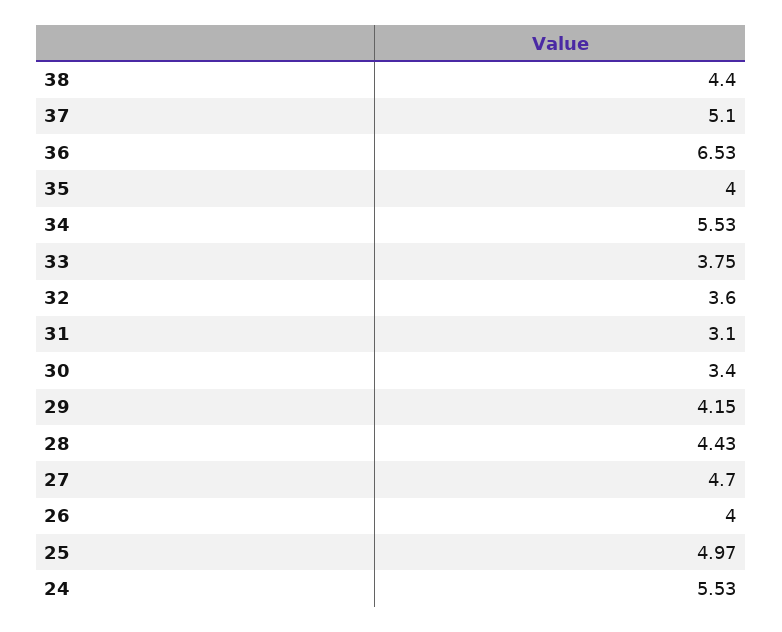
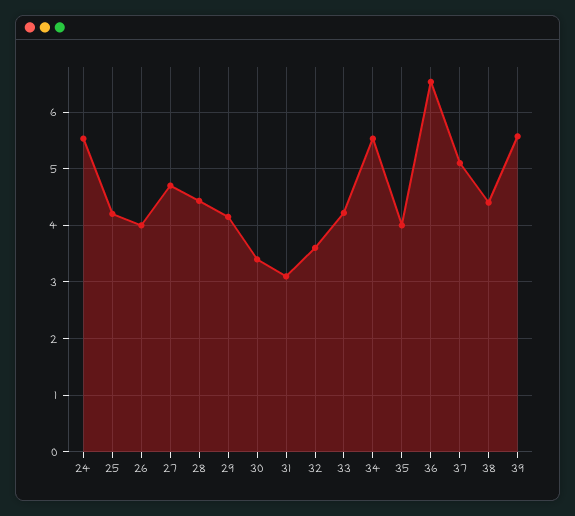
  {
    "38": 4.4,
    "37": 5.1,
    "36": 6.53,
    "35": 4,
    "34": 5.53,
-   "33": 3.75,
+   "33": 4.2,
    "32": 3.6,
    "31": 3.1,
    "30": 3.4,
    "29": 4.15,
    "28": 4.43,
    "27": 4.7,
    "26": 4,
-   "25": 4.97,
+   "25": 4.2,
-   "24": 5.53
+   "24": 5.53,
+   "39": 5.6
  }

